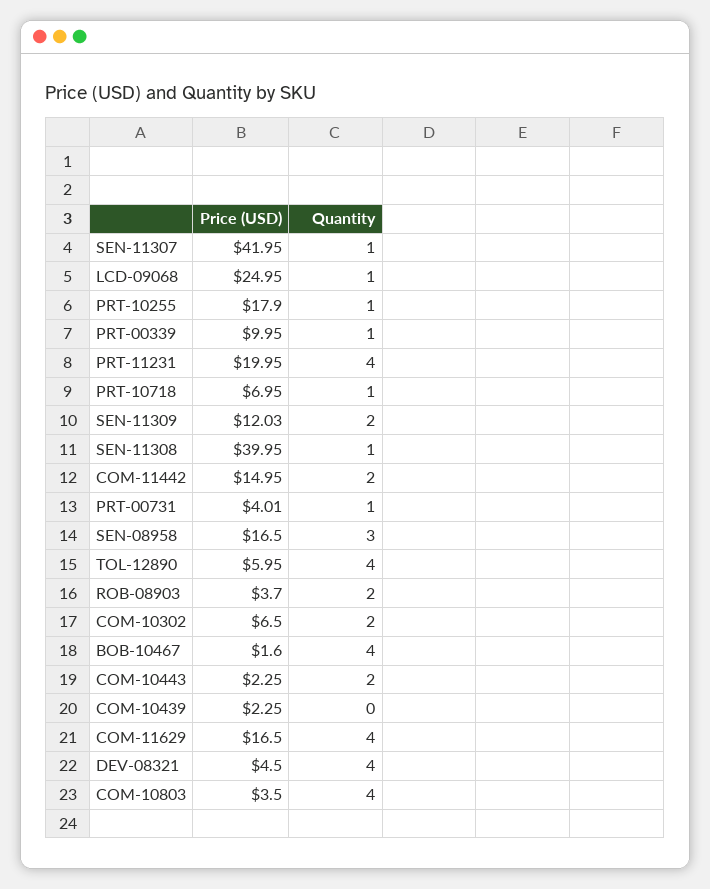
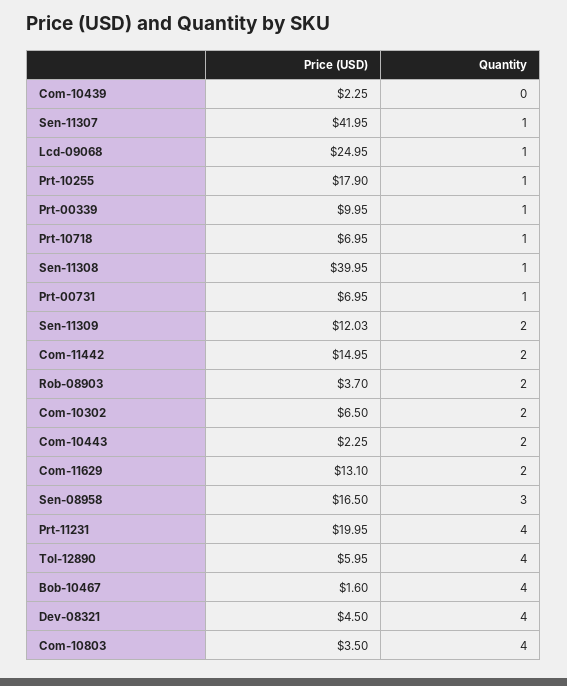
  {
    "Price (USD)": {
      "SEN-11307": 41.95,
      "LCD-09068": 24.95,
      "PRT-10255": 17.9,
      "PRT-00339": 9.95,
      "PRT-11231": 19.95,
      "PRT-10718": 6.95,
      "SEN-11309": 12.03,
      "SEN-11308": 39.95,
      "COM-11442": 14.95,
-     "PRT-00731": 4.01,
+     "PRT-00731": 6.95,
      "SEN-08958": 16.5,
      "TOL-12890": 5.95,
      "ROB-08903": 3.7,
      "COM-10302": 6.5,
      "BOB-10467": 1.6,
      "COM-10443": 2.25,
      "COM-10439": 2.25,
-     "COM-11629": 16.5,
+     "COM-11629": 13.1,
      "DEV-08321": 4.5,
      "COM-10803": 3.5
    },
    "Quantity": {
      "SEN-11307": 1,
      "LCD-09068": 1,
      "PRT-10255": 1,
      "PRT-00339": 1,
      "PRT-11231": 4,
      "PRT-10718": 1,
      "SEN-11309": 2,
      "SEN-11308": 1,
      "COM-11442": 2,
      "PRT-00731": 1,
      "SEN-08958": 3,
      "TOL-12890": 4,
      "ROB-08903": 2,
      "COM-10302": 2,
      "BOB-10467": 4,
      "COM-10443": 2,
      "COM-10439": 0,
-     "COM-11629": 4,
+     "COM-11629": 2,
      "DEV-08321": 4,
      "COM-10803": 4
    }
  }

